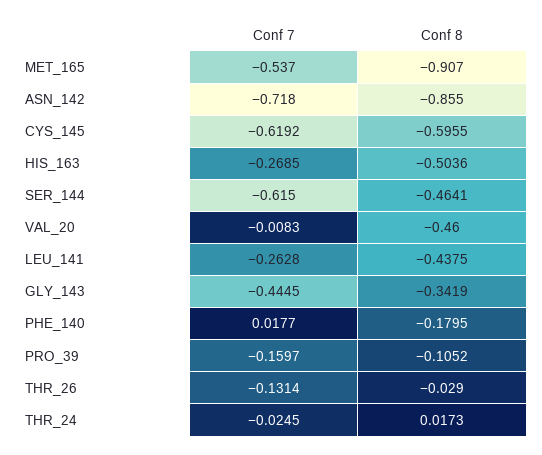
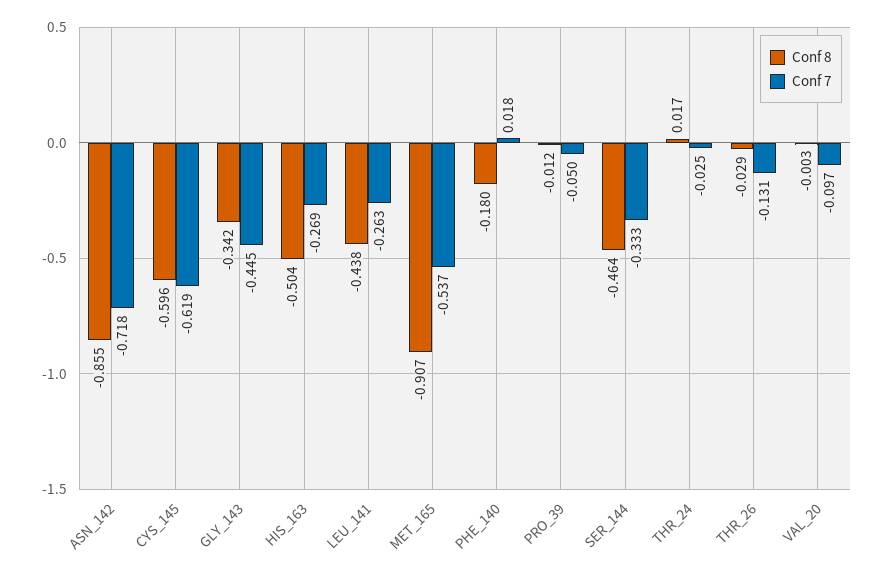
  {
    "Conf 7": {
      "MET_165": -0.537,
      "ASN_142": -0.718,
      "CYS_145": -0.6192,
      "HIS_163": -0.2685,
-     "SER_144": -0.615,
+     "SER_144": -0.333,
-     "VAL_20": -0.0083,
+     "VAL_20": -0.097,
      "LEU_141": -0.2628,
      "GLY_143": -0.4445,
      "PHE_140": 0.0177,
-     "PRO_39": -0.1597,
+     "PRO_39": -0.05,
      "THR_26": -0.1314,
      "THR_24": -0.0245
    },
    "Conf 8": {
      "MET_165": -0.907,
      "ASN_142": -0.855,
      "CYS_145": -0.5955,
      "HIS_163": -0.5036,
      "SER_144": -0.4641,
-     "VAL_20": -0.46,
+     "VAL_20": -0.003,
      "LEU_141": -0.4375,
      "GLY_143": -0.3419,
      "PHE_140": -0.1795,
-     "PRO_39": -0.1052,
+     "PRO_39": -0.012,
      "THR_26": -0.029,
      "THR_24": 0.0173
    }
  }

